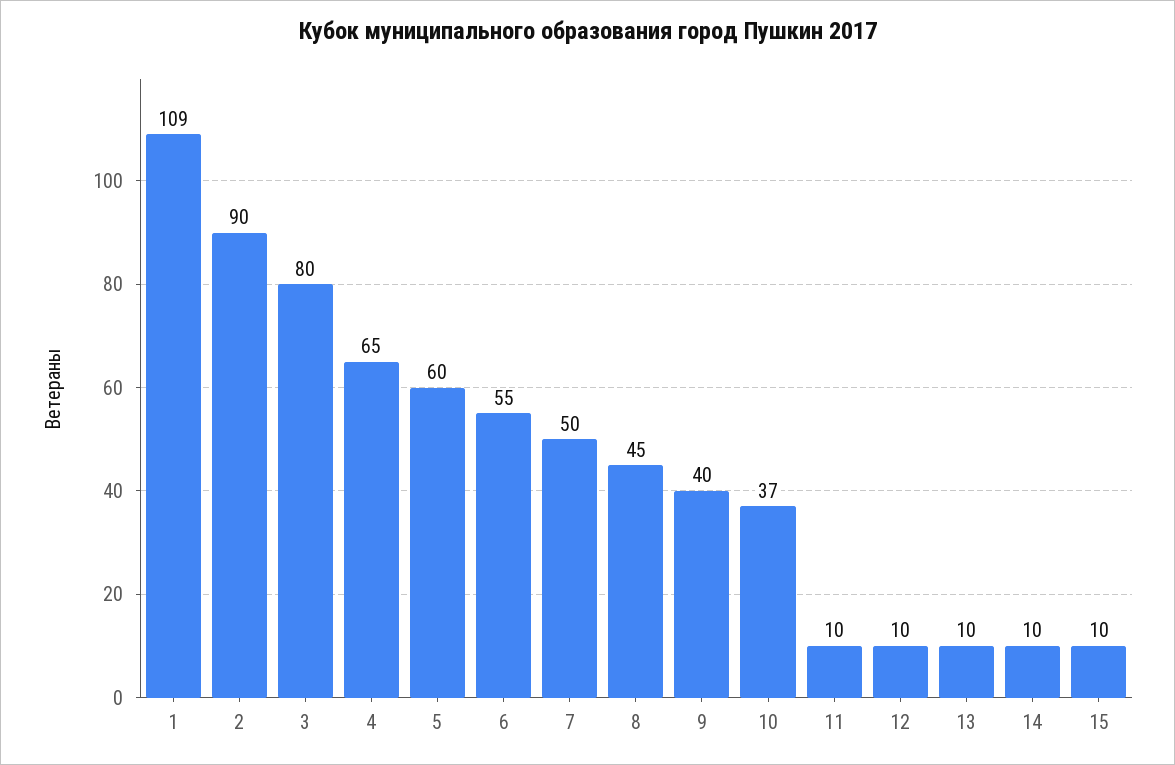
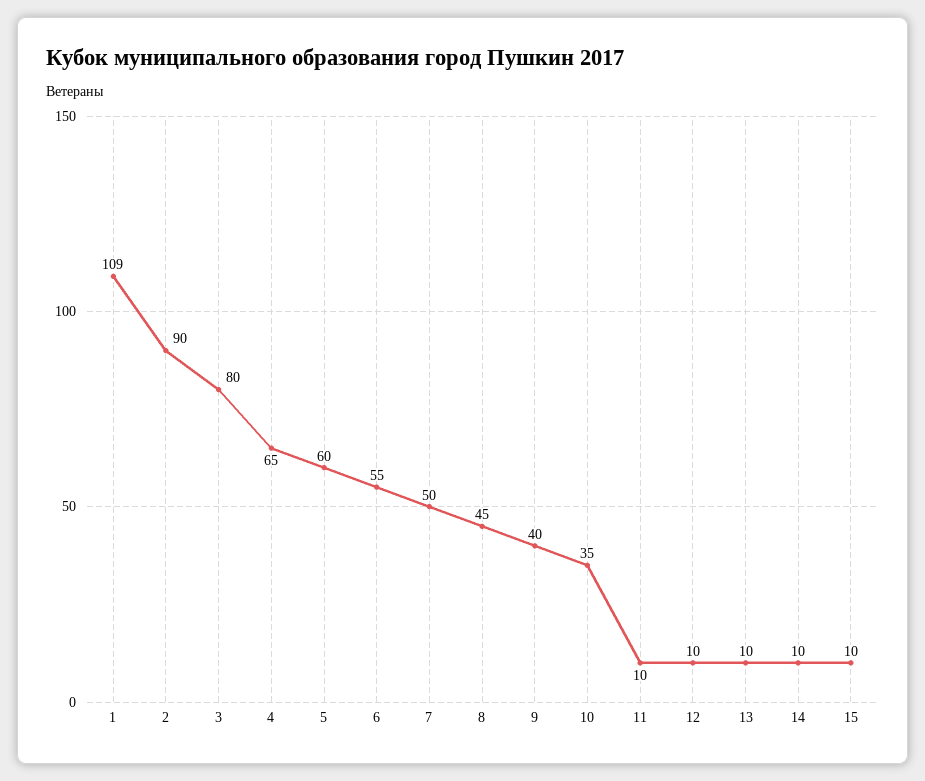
  {
    "1": 109,
    "2": 90,
    "3": 80,
    "4": 65,
    "5": 60,
    "6": 55,
    "7": 50,
    "8": 45,
    "9": 40,
-   "10": 37,
+   "10": 35,
    "11": 10,
    "12": 10,
    "13": 10,
    "14": 10,
    "15": 10
  }

